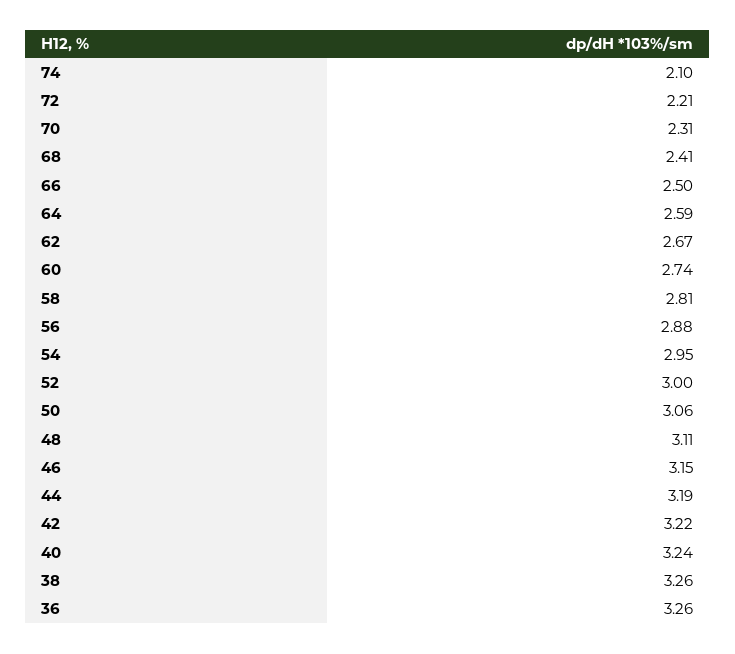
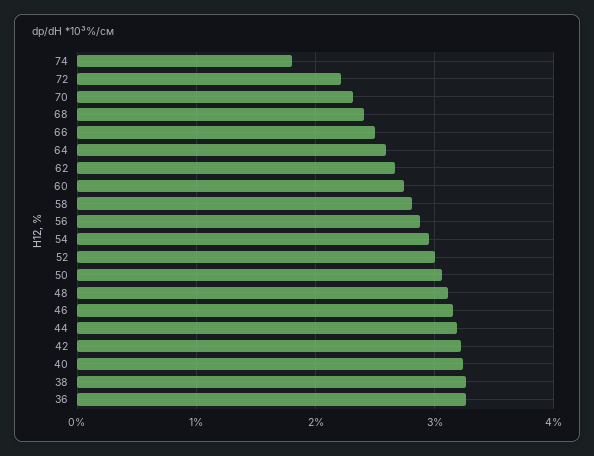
  {
-   "74": 2.1,
+   "74": 1.8,
    "72": 2.21,
    "70": 2.31,
    "68": 2.41,
    "66": 2.5,
    "64": 2.59,
    "62": 2.67,
    "60": 2.74,
    "58": 2.81,
    "56": 2.88,
    "54": 2.95,
    "52": 3,
    "50": 3.06,
    "48": 3.11,
    "46": 3.15,
    "44": 3.19,
    "42": 3.22,
    "40": 3.24,
    "38": 3.26,
    "36": 3.26
  }

